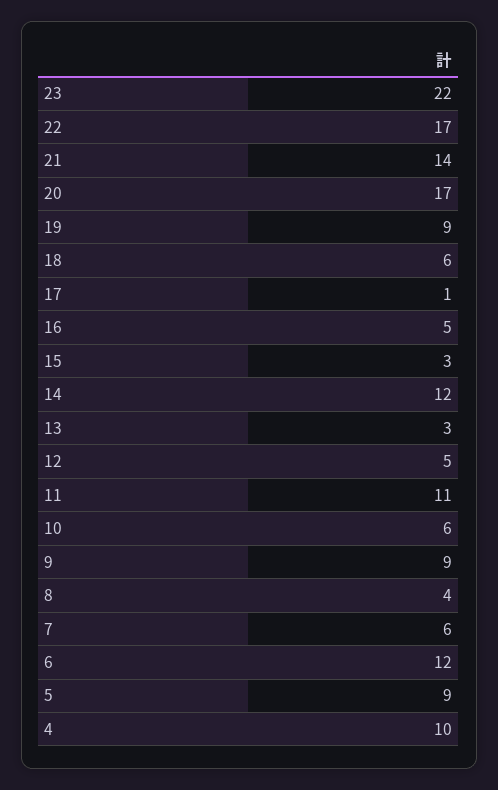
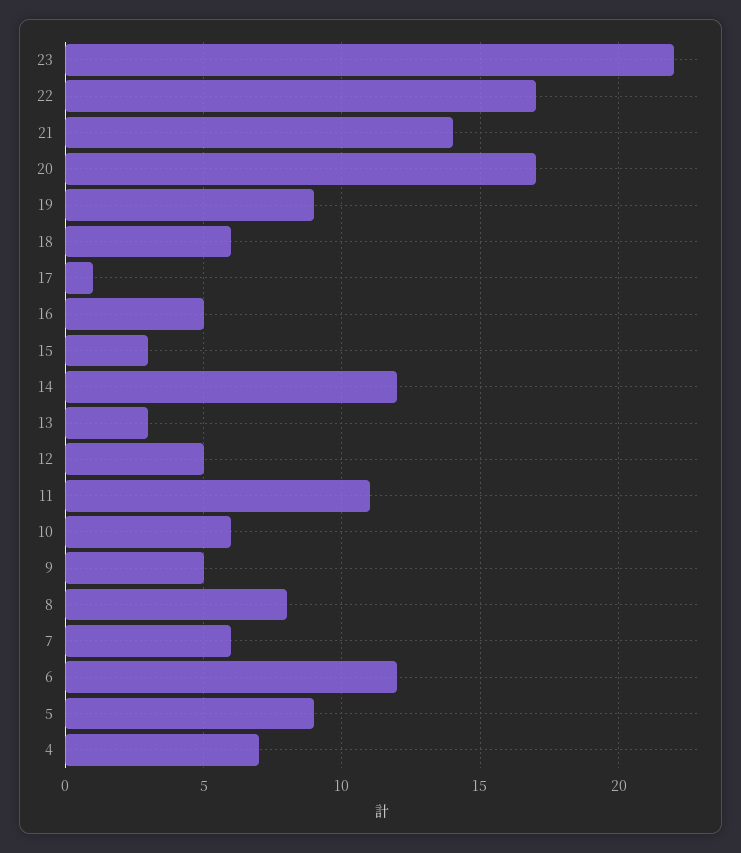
  {
    "23": 22,
    "22": 17,
    "21": 14,
    "20": 17,
    "19": 9,
    "18": 6,
    "17": 1,
    "16": 5,
    "15": 3,
    "14": 12,
    "13": 3,
    "12": 5,
    "11": 11,
    "10": 6,
-   "9": 9,
+   "9": 5,
-   "8": 4,
+   "8": 8,
    "7": 6,
    "6": 12,
    "5": 9,
-   "4": 10
+   "4": 7
  }

